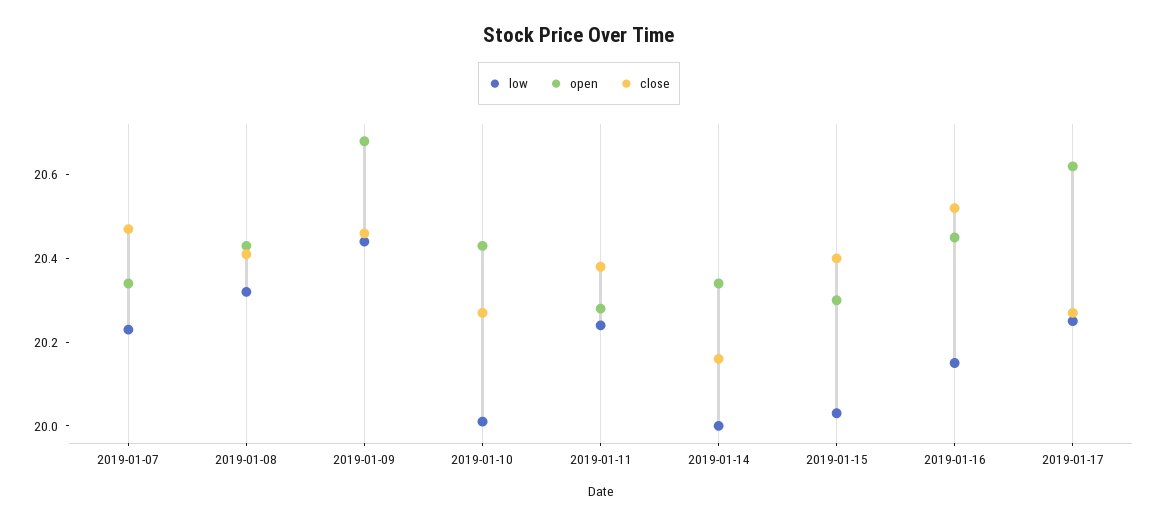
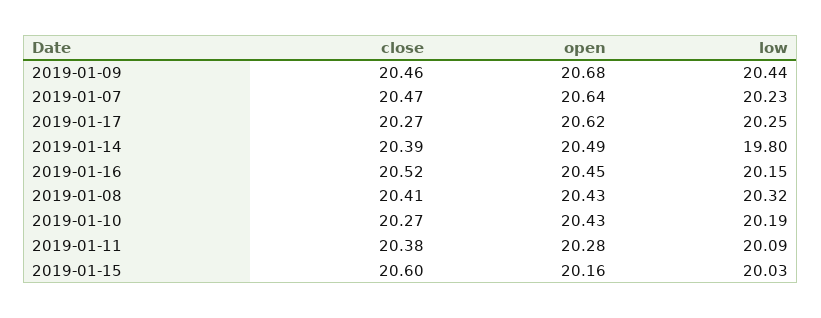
  {
    "low": {
      "2019-01-07": 20.23,
      "2019-01-08": 20.32,
      "2019-01-09": 20.44,
-     "2019-01-10": 20,
+     "2019-01-10": 20.19,
-     "2019-01-11": 20.25,
+     "2019-01-11": 20.09,
-     "2019-01-14": 20,
+     "2019-01-14": 19.8,
      "2019-01-15": 20.03,
      "2019-01-16": 20.15,
      "2019-01-17": 20.25
    },
    "open": {
-     "2019-01-07": 20.35,
+     "2019-01-07": 20.64,
      "2019-01-08": 20.43,
      "2019-01-09": 20.68,
      "2019-01-10": 20.43,
      "2019-01-11": 20.28,
-     "2019-01-14": 20.35,
+     "2019-01-14": 20.49,
-     "2019-01-15": 20.3,
+     "2019-01-15": 20.16,
      "2019-01-16": 20.45,
      "2019-01-17": 20.62
    },
    "close": {
      "2019-01-07": 20.47,
      "2019-01-08": 20.41,
      "2019-01-09": 20.46,
      "2019-01-10": 20.27,
      "2019-01-11": 20.38,
-     "2019-01-14": 20.15,
+     "2019-01-14": 20.39,
-     "2019-01-15": 20.4,
+     "2019-01-15": 20.6,
      "2019-01-16": 20.52,
      "2019-01-17": 20.27
    }
  }

